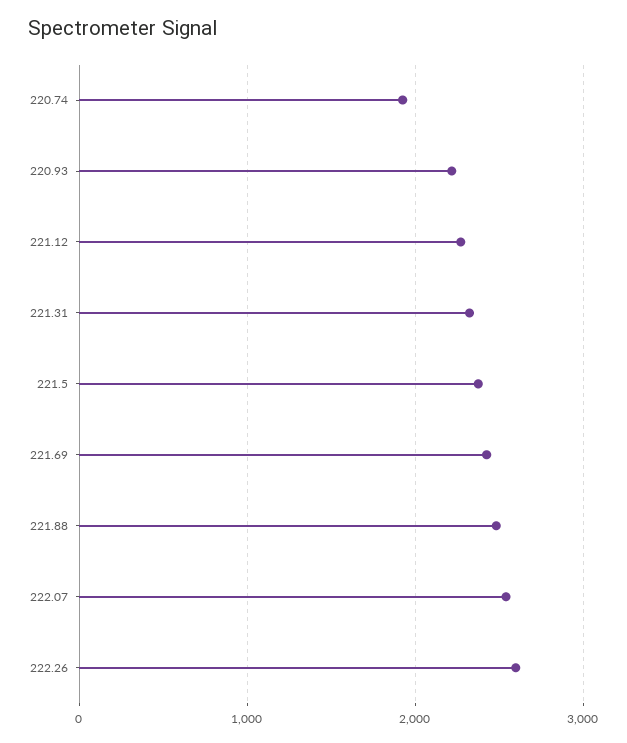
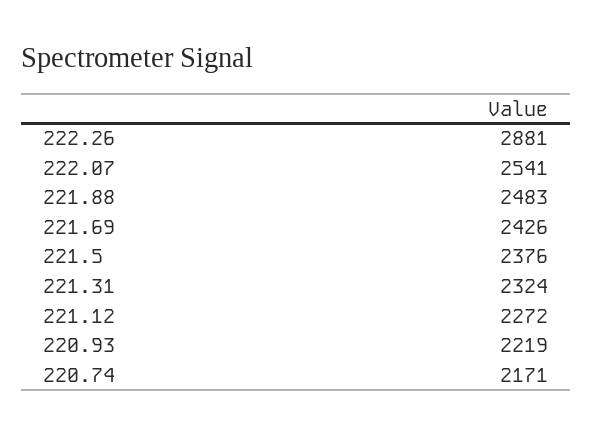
  {
-   "220.74": 1900,
+   "220.74": 2171,
    "220.93": 2219,
    "221.12": 2272,
    "221.31": 2324,
    "221.5": 2376,
    "221.69": 2426,
    "221.88": 2483,
    "222.07": 2541,
-   "222.26": 2600
+   "222.26": 2881
  }

